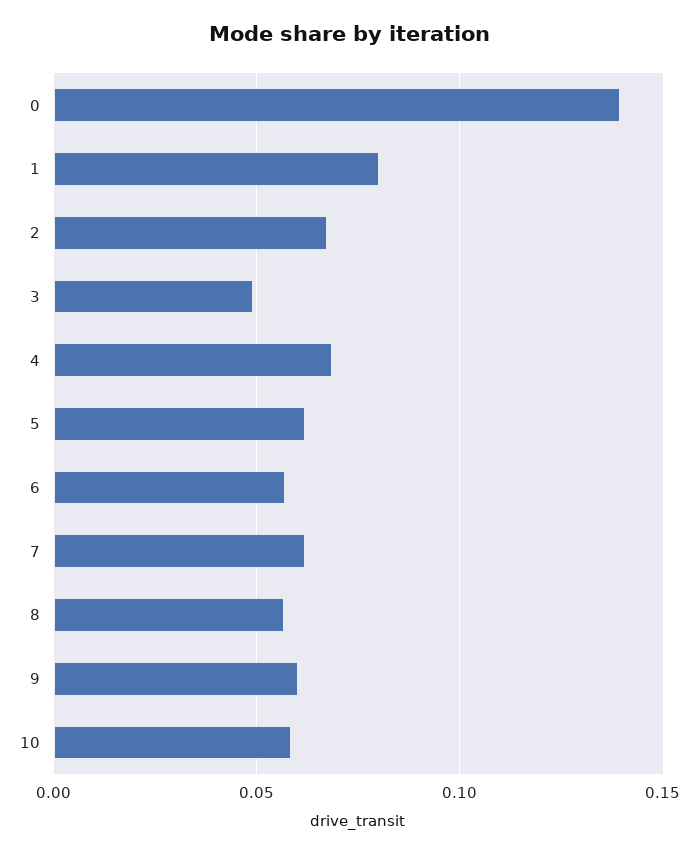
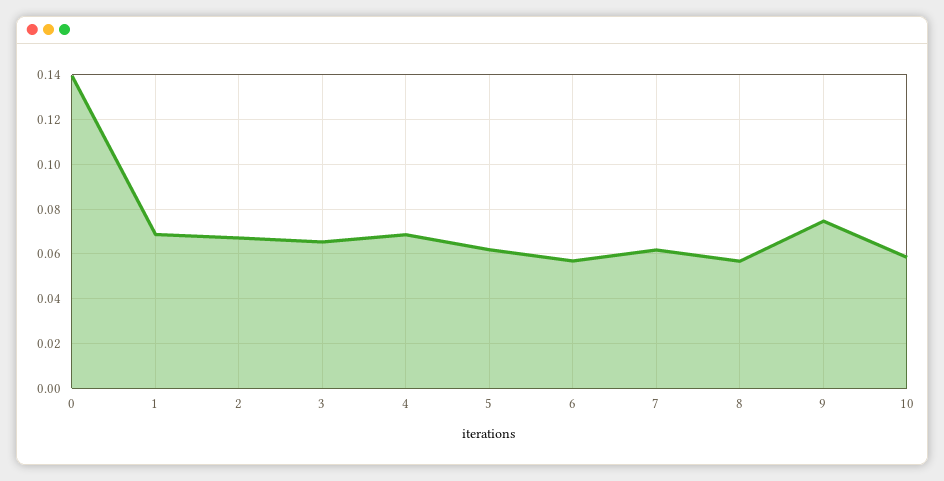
  {
    "0": 0.14,
-   "1": 0.08,
+   "1": 0.07,
    "2": 0.065,
-   "3": 0.05,
+   "3": 0.065,
    "4": 0.07,
    "5": 0.06,
    "6": 0.055,
    "7": 0.06,
    "8": 0.055,
-   "9": 0.06,
+   "9": 0.075,
    "10": 0.06
  }

